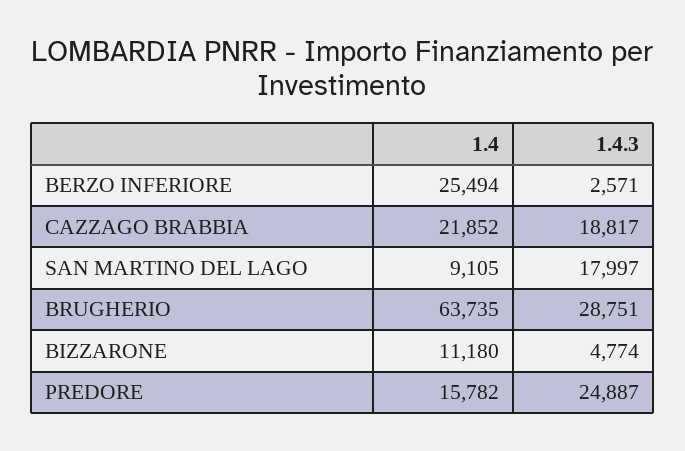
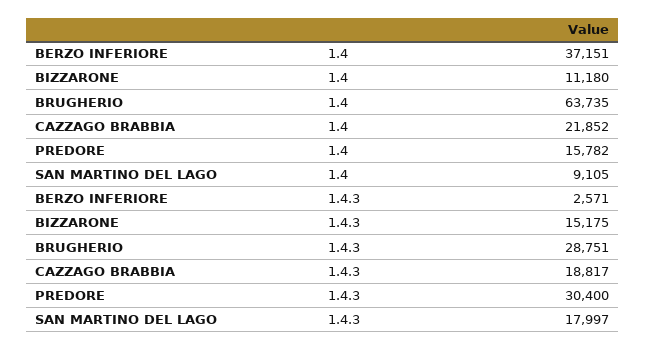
  {
    "1.4": {
-     "BERZO INFERIORE": 25494,
+     "BERZO INFERIORE": 37151,
      "CAZZAGO BRABBIA": 21852,
      "SAN MARTINO DEL LAGO": 9105,
      "BRUGHERIO": 63735,
      "BIZZARONE": 11180,
      "PREDORE": 15782
    },
    "1.4.3": {
      "BERZO INFERIORE": 2571,
      "CAZZAGO BRABBIA": 18817,
      "SAN MARTINO DEL LAGO": 17997,
      "BRUGHERIO": 28751,
-     "BIZZARONE": 4774,
+     "BIZZARONE": 15175,
-     "PREDORE": 24887
+     "PREDORE": 30400
    }
  }

